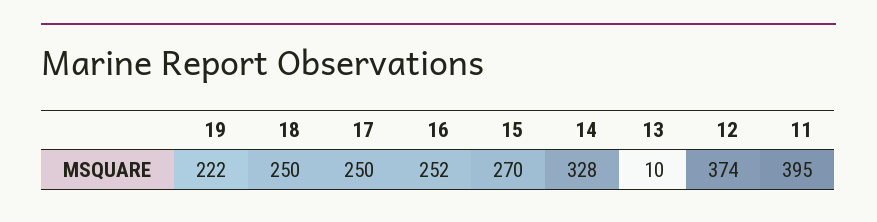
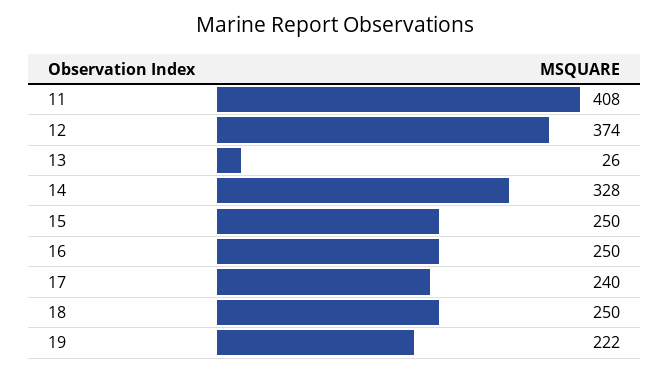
  {
    "19": 222,
    "18": 250,
-   "17": 250,
+   "17": 240,
-   "16": 252,
+   "16": 250,
-   "15": 270,
+   "15": 250,
    "14": 328,
-   "13": 10,
+   "13": 26,
    "12": 374,
-   "11": 395
+   "11": 408
  }

